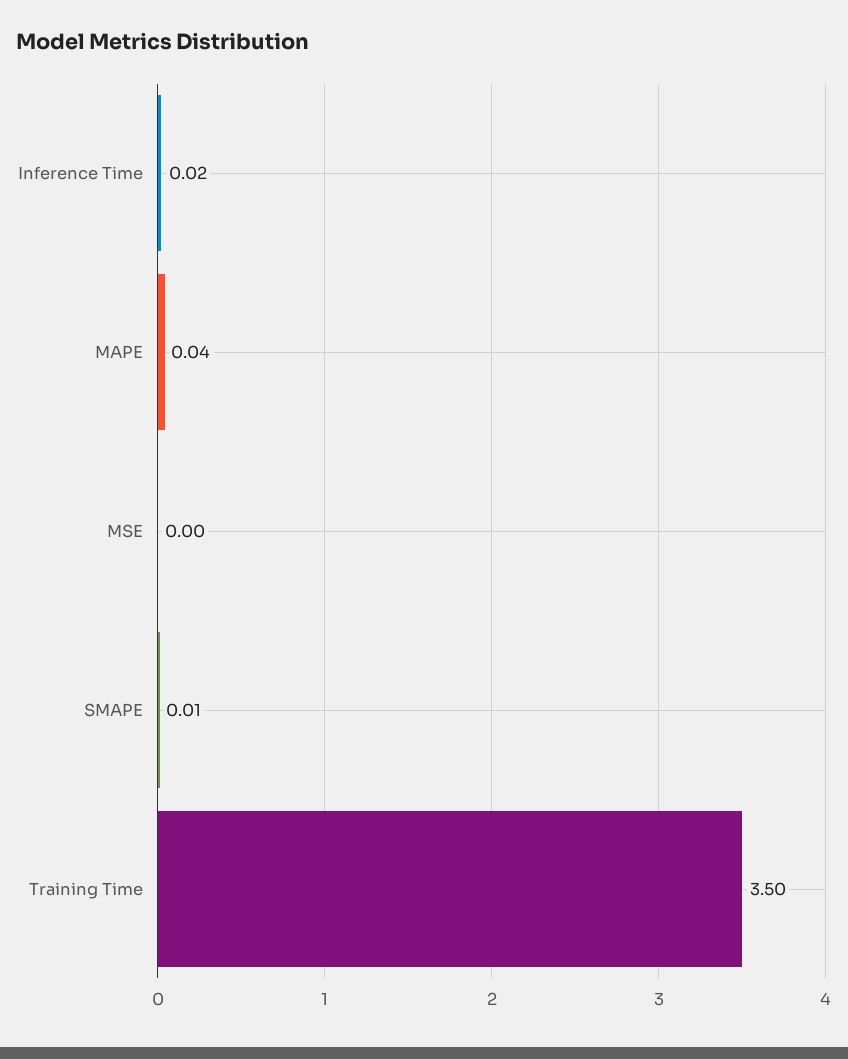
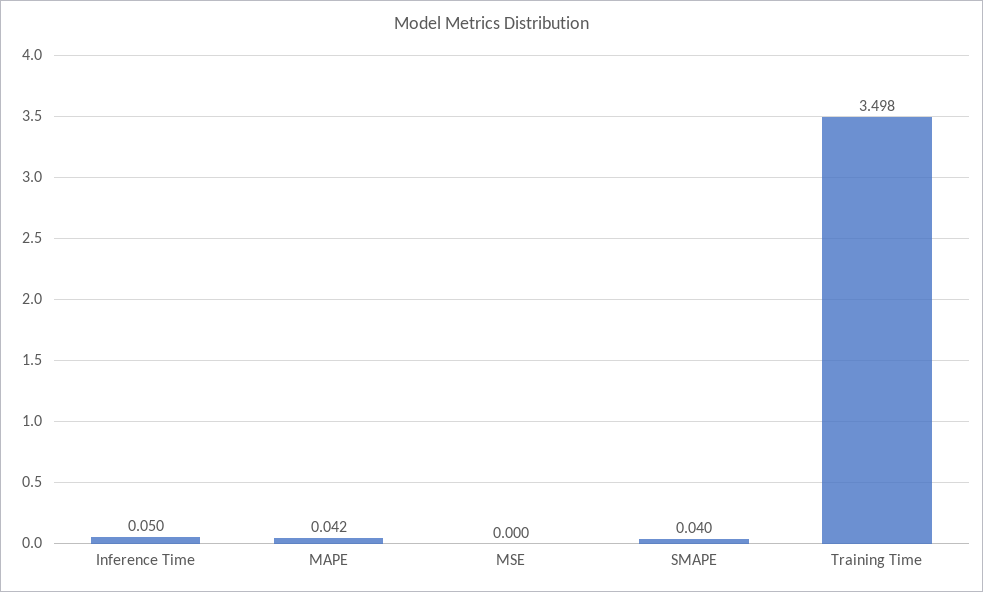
  {
-   "Inference Time": 0.02,
+   "Inference Time": 0.05,
    "MAPE": 0.042,
    "MSE": 0,
-   "SMAPE": 0.01,
+   "SMAPE": 0.04,
    "Training Time": 3.498
  }

